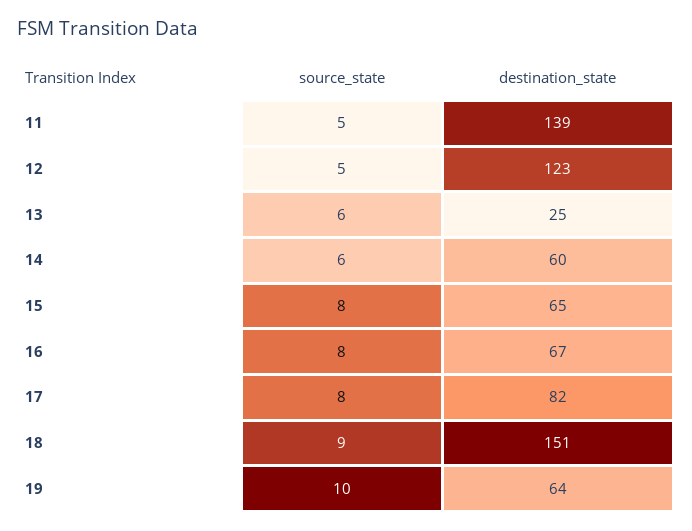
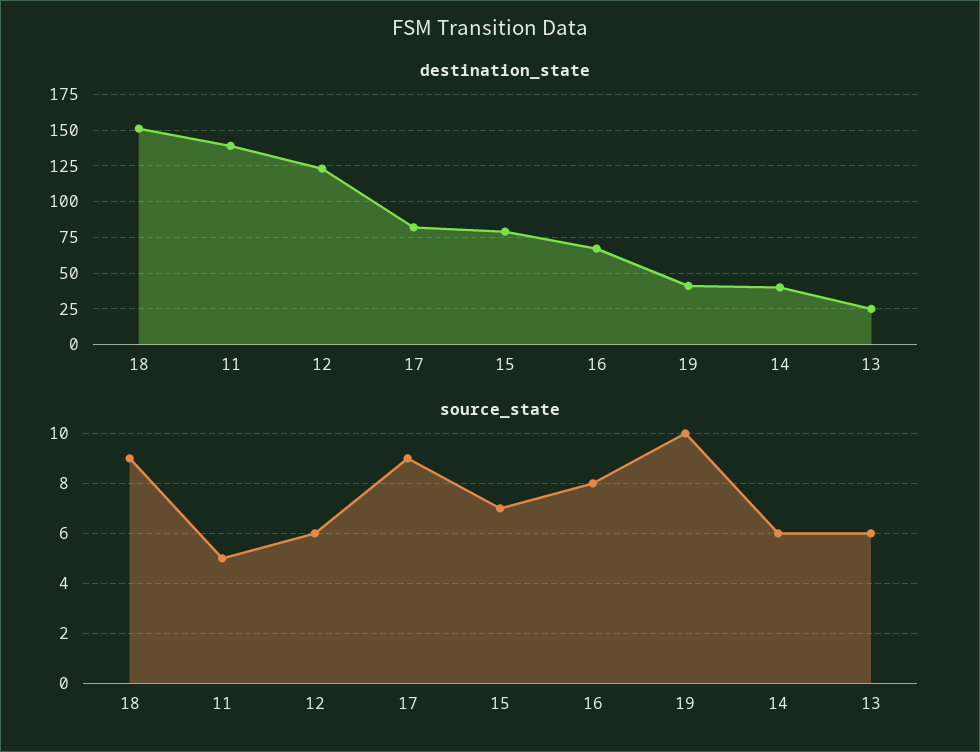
  {
    "source_state": {
      "11": 5,
-     "12": 5,
+     "12": 6,
      "13": 6,
      "14": 6,
-     "15": 8,
+     "15": 7,
      "16": 8,
-     "17": 8,
+     "17": 9,
      "18": 9,
      "19": 10
    },
    "destination_state": {
      "11": 139,
      "12": 123,
      "13": 25,
-     "14": 60,
+     "14": 40,
-     "15": 65,
+     "15": 80,
      "16": 67,
      "17": 82,
      "18": 151,
-     "19": 64
+     "19": 40
    }
  }

